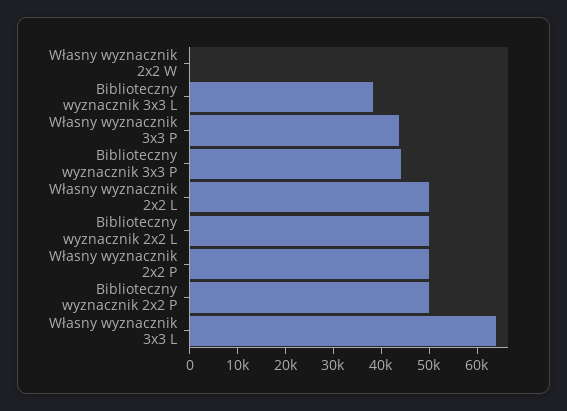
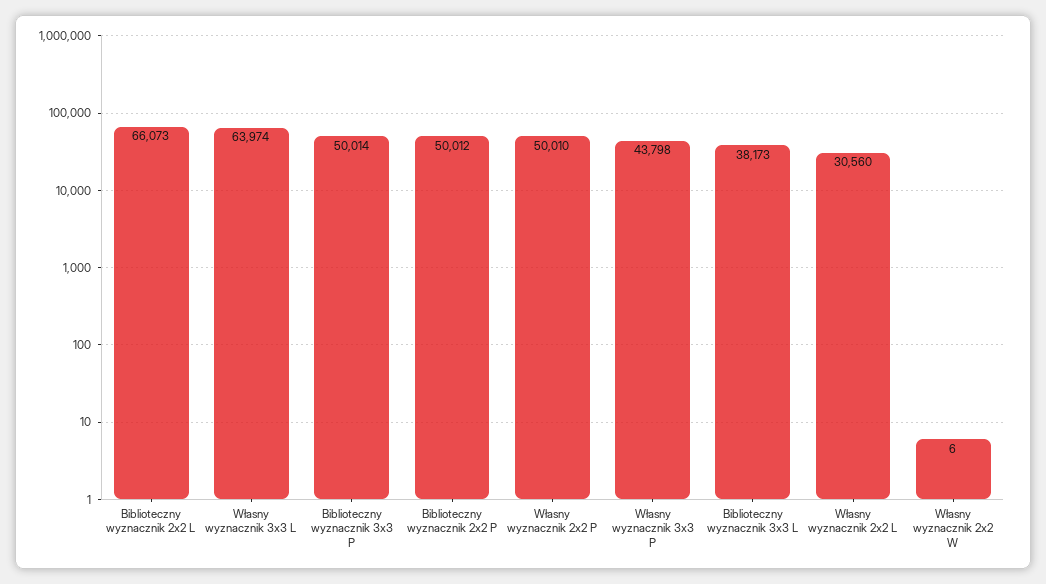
  {
    "Własny wyznacznik 2x2 W": 6,
    "Biblioteczny wyznacznik 3x3 L": 38173,
    "Własny wyznacznik 3x3 P": 43798,
-   "Biblioteczny wyznacznik 3x3 P": 44000,
+   "Biblioteczny wyznacznik 3x3 P": 50014,
-   "Własny wyznacznik 2x2 L": 50000,
+   "Własny wyznacznik 2x2 L": 30560,
-   "Biblioteczny wyznacznik 2x2 L": 50000,
+   "Biblioteczny wyznacznik 2x2 L": 66073,
    "Własny wyznacznik 2x2 P": 50010,
    "Biblioteczny wyznacznik 2x2 P": 50012,
    "Własny wyznacznik 3x3 L": 63974
  }

